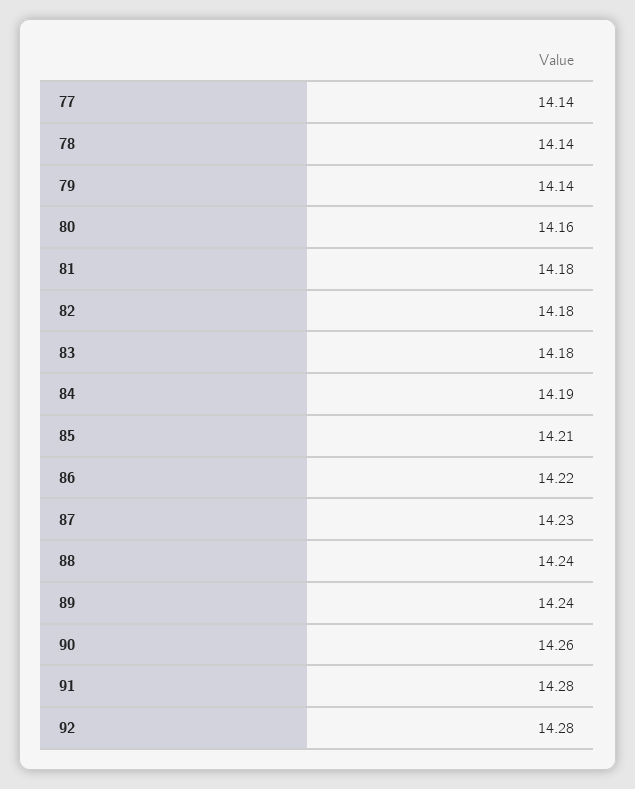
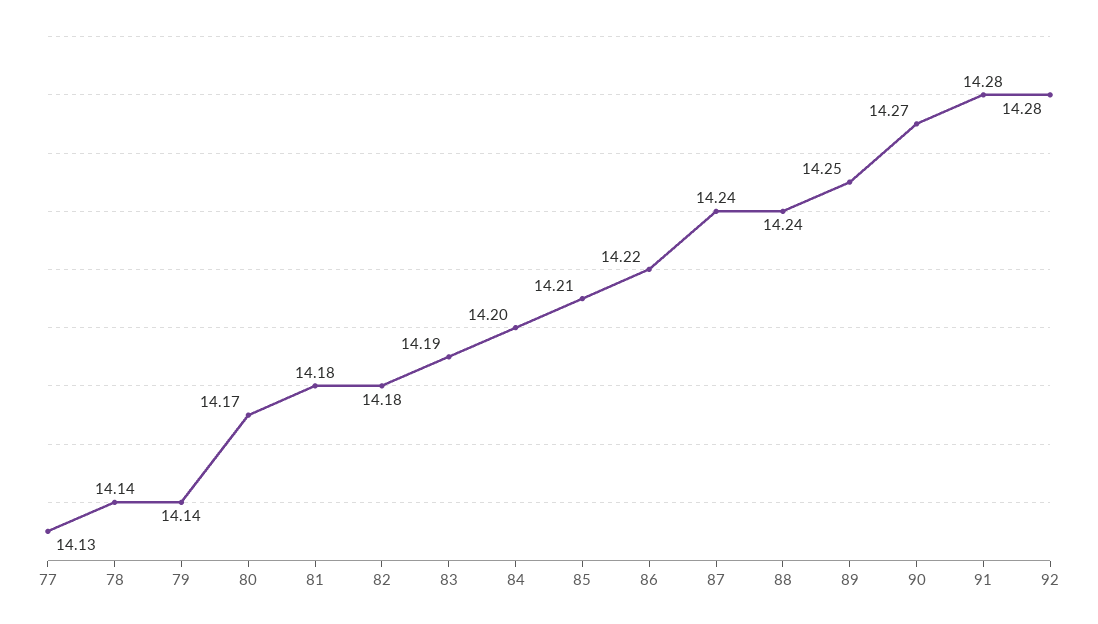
  {
-   "77": 14.14,
+   "77": 14.13,
    "78": 14.14,
    "79": 14.14,
-   "80": 14.16,
+   "80": 14.17,
    "81": 14.18,
    "82": 14.18,
-   "83": 14.18,
+   "83": 14.19,
-   "84": 14.19,
+   "84": 14.2,
    "85": 14.21,
    "86": 14.22,
-   "87": 14.23,
+   "87": 14.24,
    "88": 14.24,
-   "89": 14.24,
+   "89": 14.25,
-   "90": 14.26,
+   "90": 14.27,
    "91": 14.28,
    "92": 14.28
  }

